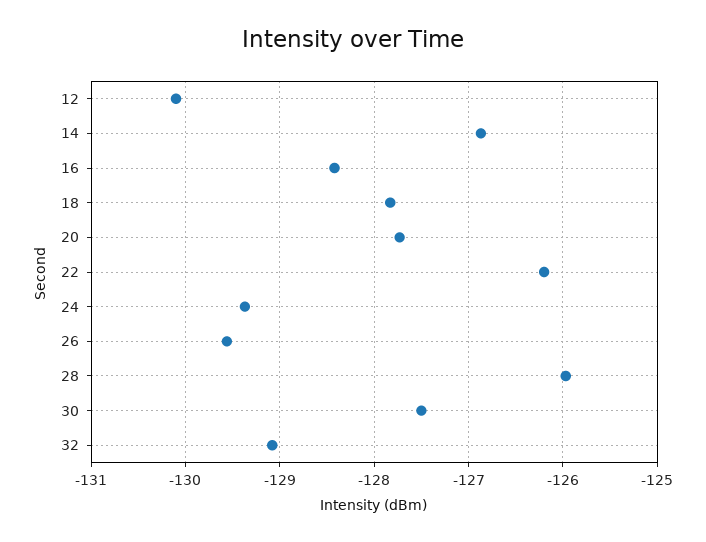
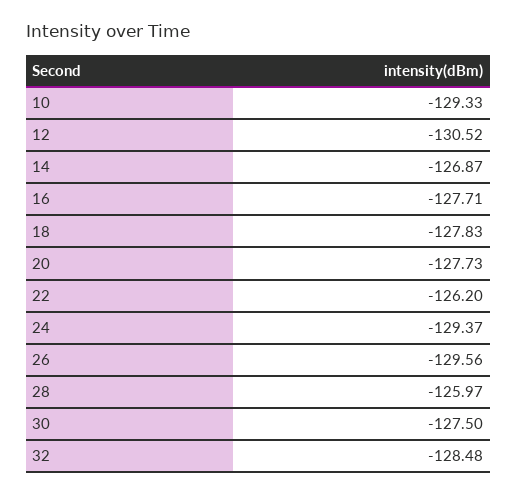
  {
-   "12": -130.1,
+   "12": -130.52,
    "14": -126.87,
-   "16": -128.4,
+   "16": -127.71,
    "18": -127.83,
    "20": -127.73,
    "22": -126.2,
    "24": -129.37,
    "26": -129.56,
    "28": -125.97,
    "30": -127.5,
-   "32": -129.1
+   "32": -128.48,
+   "10": -129.33
  }

